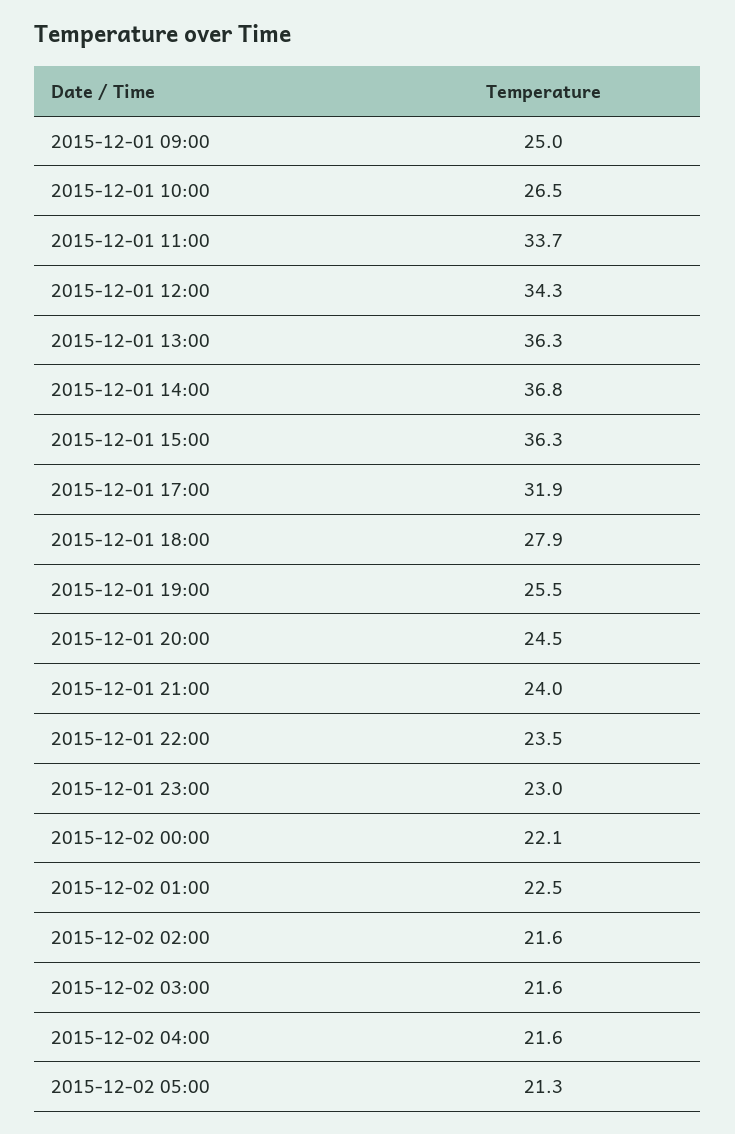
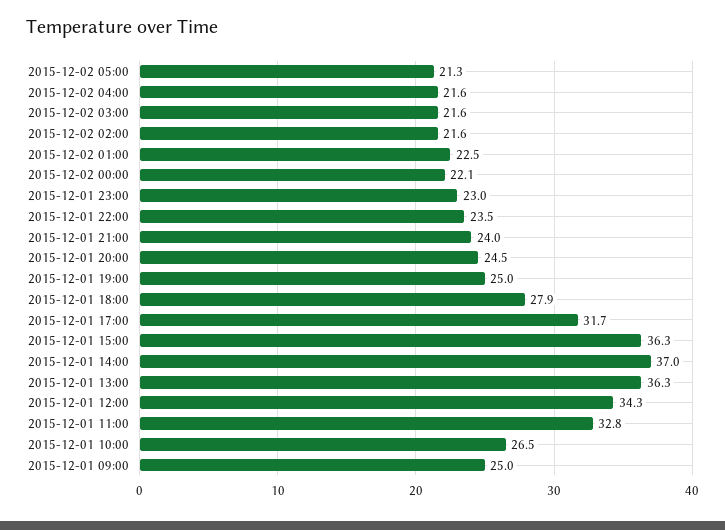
  {
    "2015-12-01 09:00": 25,
    "2015-12-01 10:00": 26.5,
-   "2015-12-01 11:00": 33.7,
+   "2015-12-01 11:00": 32.8,
    "2015-12-01 12:00": 34.3,
    "2015-12-01 13:00": 36.3,
-   "2015-12-01 14:00": 36.8,
+   "2015-12-01 14:00": 37,
    "2015-12-01 15:00": 36.3,
-   "2015-12-01 17:00": 31.9,
+   "2015-12-01 17:00": 31.7,
    "2015-12-01 18:00": 27.9,
-   "2015-12-01 19:00": 25.5,
+   "2015-12-01 19:00": 25,
    "2015-12-01 20:00": 24.5,
    "2015-12-01 21:00": 24,
    "2015-12-01 22:00": 23.5,
    "2015-12-01 23:00": 23,
    "2015-12-02 00:00": 22.1,
    "2015-12-02 01:00": 22.5,
    "2015-12-02 02:00": 21.6,
    "2015-12-02 03:00": 21.6,
    "2015-12-02 04:00": 21.6,
    "2015-12-02 05:00": 21.3
  }

